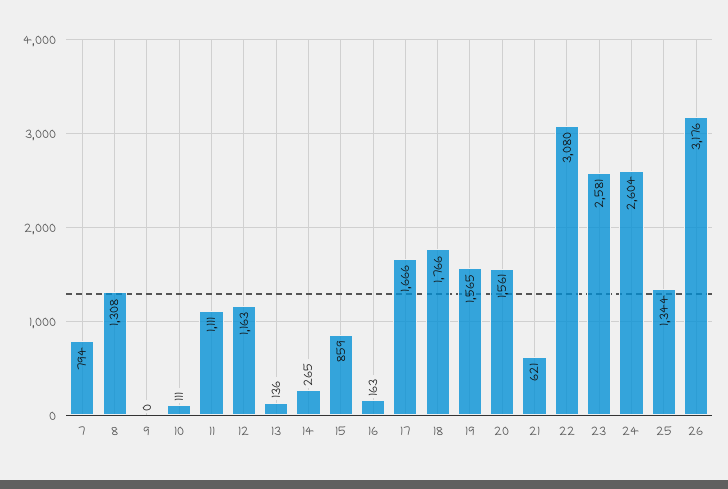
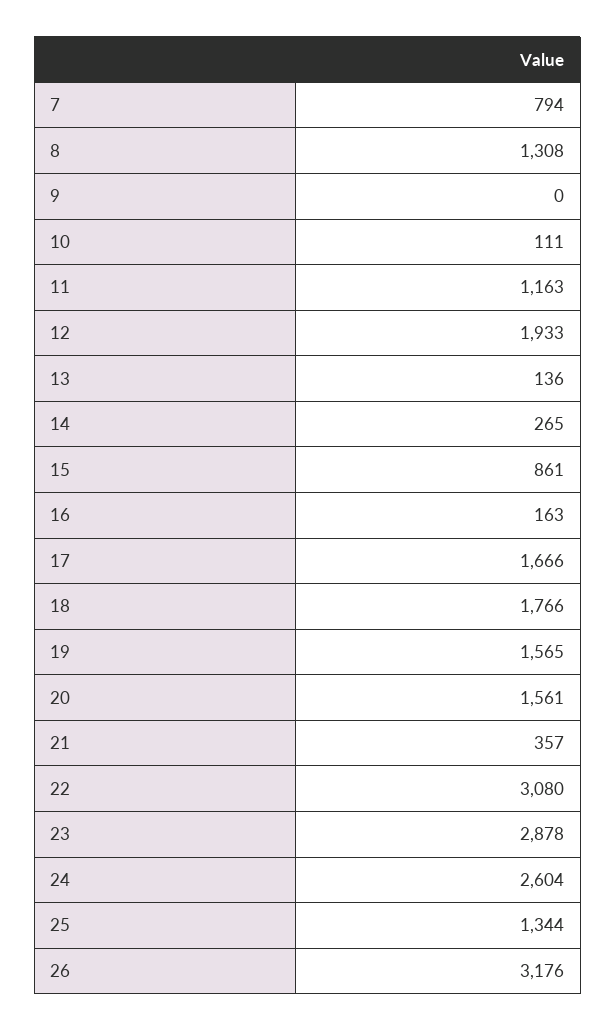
  {
    "7": 794,
    "8": 1308,
    "9": 0,
    "10": 111,
-   "11": 1111,
+   "11": 1163,
-   "12": 1163,
+   "12": 1933,
    "13": 136,
    "14": 265,
-   "15": 859,
+   "15": 861,
    "16": 163,
    "17": 1666,
    "18": 1766,
    "19": 1565,
    "20": 1561,
-   "21": 621,
+   "21": 357,
    "22": 3080,
-   "23": 2581,
+   "23": 2878,
    "24": 2604,
    "25": 1344,
    "26": 3176
  }

